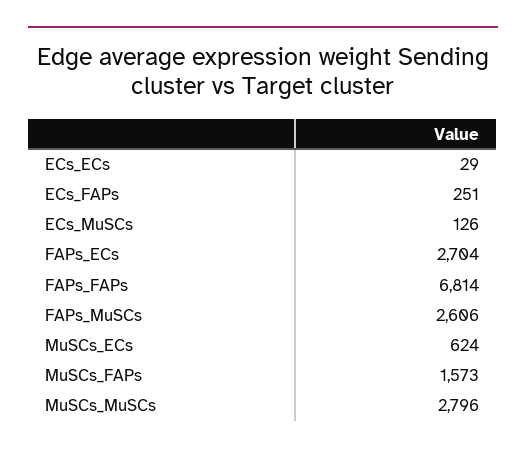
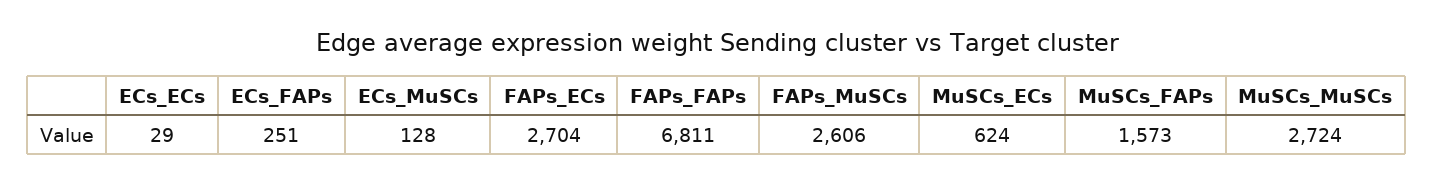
  {
    "ECs_ECs": 29,
    "ECs_FAPs": 251,
-   "ECs_MuSCs": 126,
+   "ECs_MuSCs": 128,
    "FAPs_ECs": 2704,
-   "FAPs_FAPs": 6814,
+   "FAPs_FAPs": 6811,
    "FAPs_MuSCs": 2606,
    "MuSCs_ECs": 624,
    "MuSCs_FAPs": 1573,
-   "MuSCs_MuSCs": 2796
+   "MuSCs_MuSCs": 2724
  }

